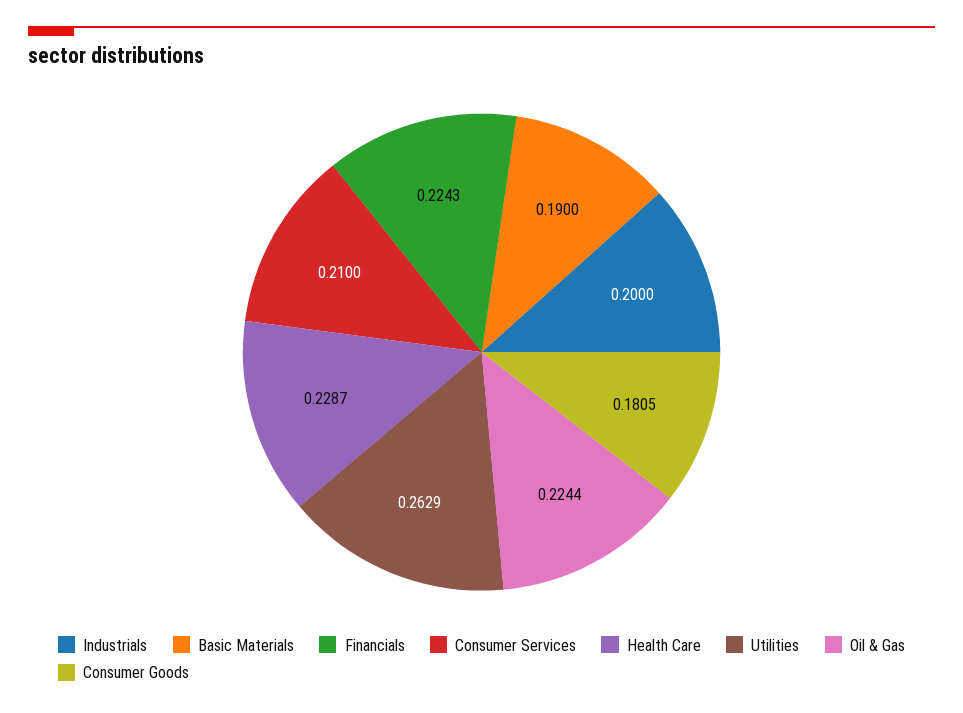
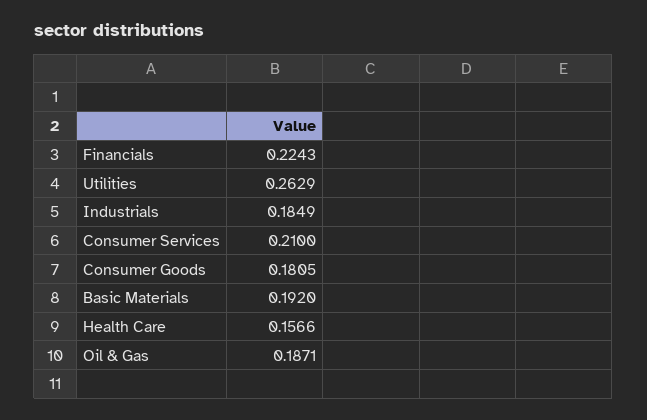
  {
-   "Industrials": 0.2,
+   "Industrials": 0.1849,
-   "Basic Materials": 0.19,
+   "Basic Materials": 0.192,
    "Financials": 0.2243,
    "Consumer Services": 0.21,
-   "Health Care": 0.2287,
+   "Health Care": 0.1566,
    "Utilities": 0.2629,
-   "Oil & Gas": 0.2244,
+   "Oil & Gas": 0.1871,
    "Consumer Goods": 0.1805
  }

